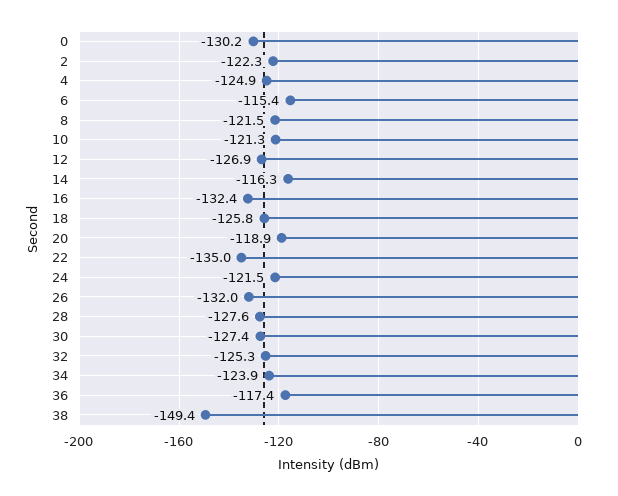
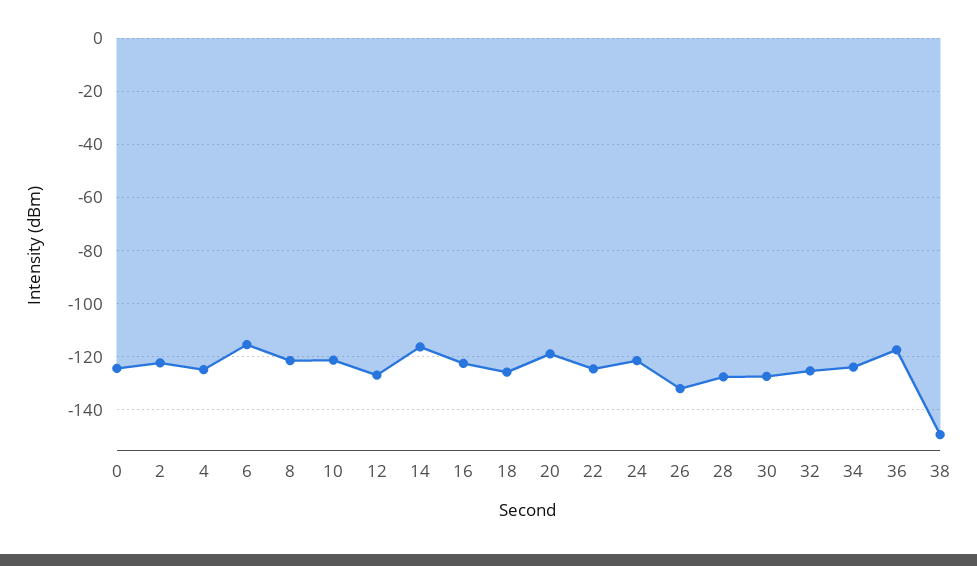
  {
-   "0": -130.2,
+   "0": -125,
    "2": -122.3,
    "4": -124.9,
    "6": -115.4,
    "8": -121.5,
    "10": -121.3,
    "12": -126.9,
    "14": -116.3,
-   "16": -132.4,
+   "16": -122.5,
    "18": -125.8,
    "20": -118.9,
-   "22": -135,
+   "22": -125,
    "24": -121.5,
    "26": -132,
    "28": -127.6,
    "30": -127.4,
    "32": -125.3,
    "34": -123.9,
    "36": -117.4,
    "38": -149.4
  }

